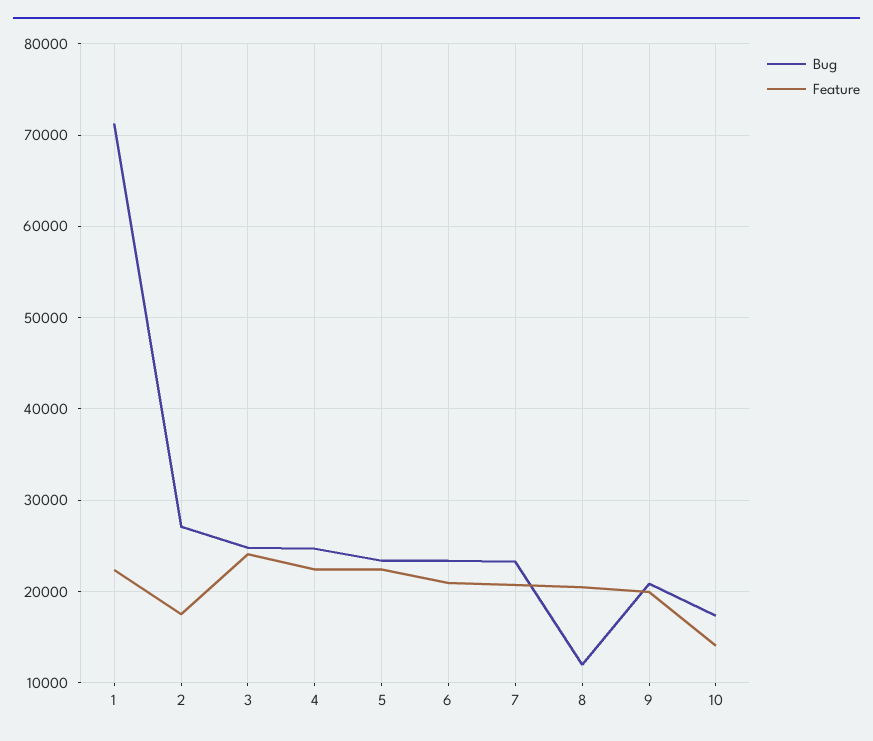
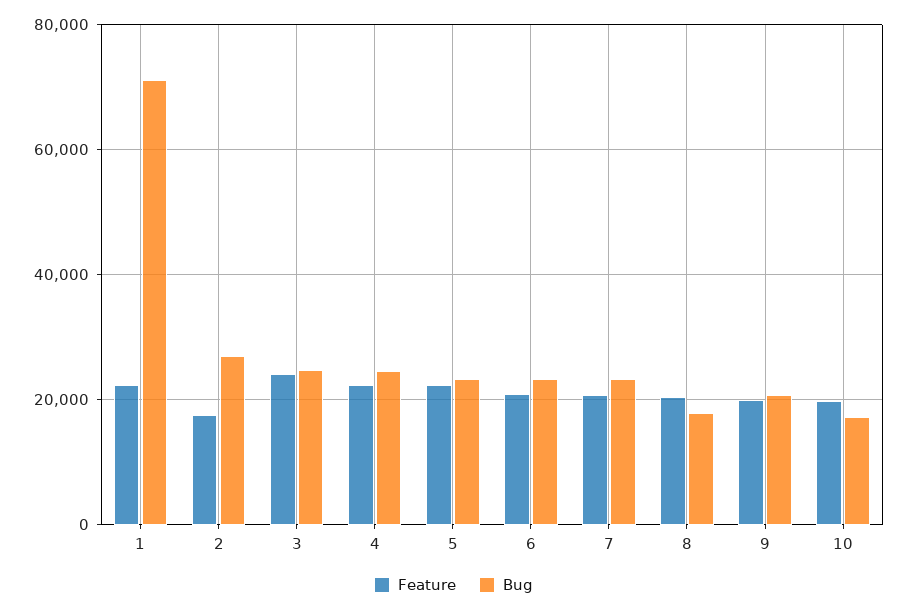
  {
    "Bug": {
      "1": 71000,
      "2": 27000,
      "3": 25000,
      "4": 25000,
      "5": 23000,
      "6": 23000,
      "7": 23000,
-     "8": 12000,
+     "8": 18000,
      "9": 21000,
      "10": 17000
    },
    "Feature": {
      "1": 22000,
      "2": 18000,
      "3": 24000,
      "4": 22000,
      "5": 22000,
      "6": 21000,
      "7": 21000,
      "8": 20000,
      "9": 20000,
-     "10": 14000
+     "10": 20000
    }
  }

